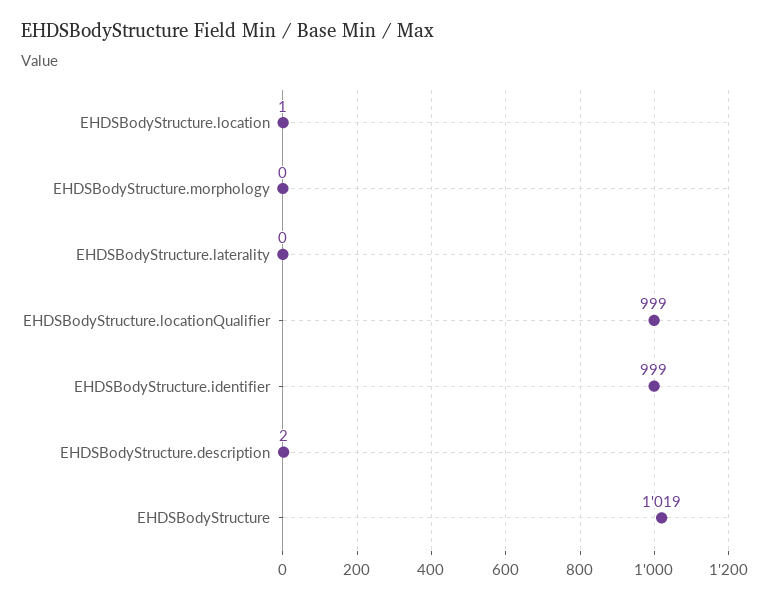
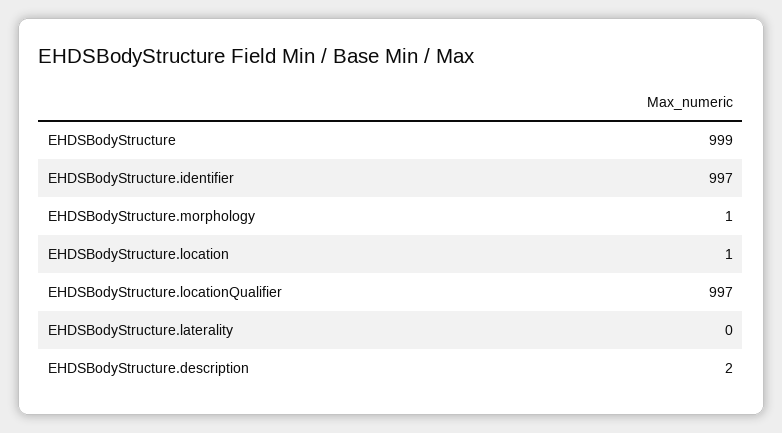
  {
    "EHDSBodyStructure.location": 1,
-   "EHDSBodyStructure.morphology": 0,
+   "EHDSBodyStructure.morphology": 1,
    "EHDSBodyStructure.laterality": 0,
-   "EHDSBodyStructure.locationQualifier": 999,
+   "EHDSBodyStructure.locationQualifier": 997,
-   "EHDSBodyStructure.identifier": 999,
+   "EHDSBodyStructure.identifier": 997,
    "EHDSBodyStructure.description": 2,
-   "EHDSBodyStructure": 1019
+   "EHDSBodyStructure": 999
  }

